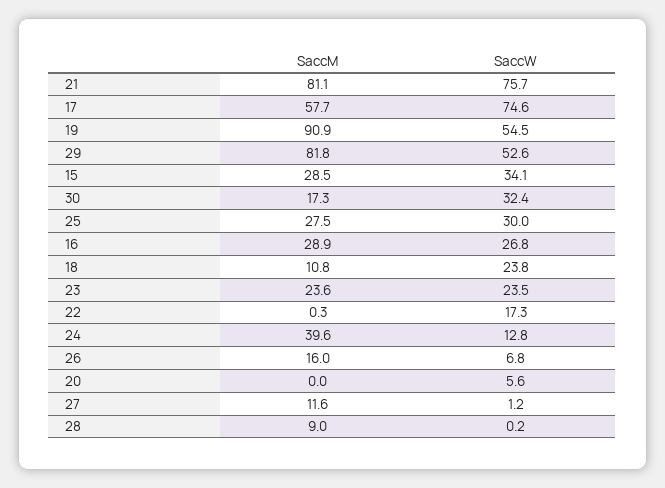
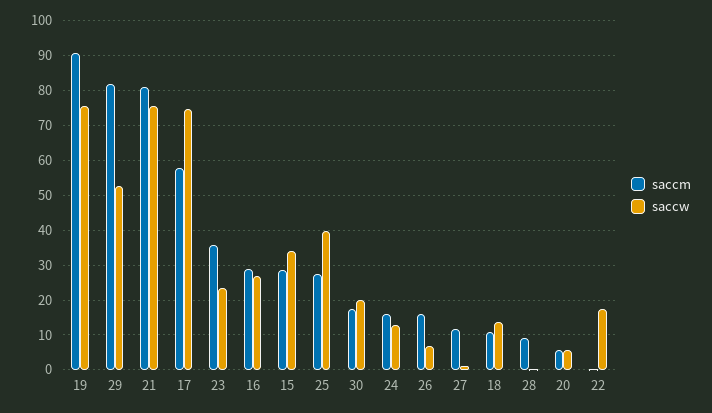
  {
    "SaccM": {
      "21": 81.1,
      "17": 57.7,
      "19": 90.9,
      "29": 81.8,
      "15": 28.5,
      "30": 17.3,
      "25": 27.5,
      "16": 28.9,
      "18": 10.8,
-     "23": 23.6,
+     "23": 36,
      "22": 0.3,
-     "24": 39.6,
+     "24": 16,
      "26": 16,
-     "20": 0,
+     "20": 6,
      "27": 11.6,
      "28": 9
    },
    "SaccW": {
      "21": 75.7,
      "17": 74.6,
-     "19": 54.5,
+     "19": 76,
      "29": 52.6,
      "15": 34.1,
-     "30": 32.4,
+     "30": 20,
-     "25": 30,
+     "25": 40,
      "16": 26.8,
-     "18": 23.8,
+     "18": 14,
      "23": 23.5,
      "22": 17.3,
      "24": 12.8,
      "26": 6.8,
      "20": 5.6,
      "27": 1.2,
      "28": 0.2
    }
  }

